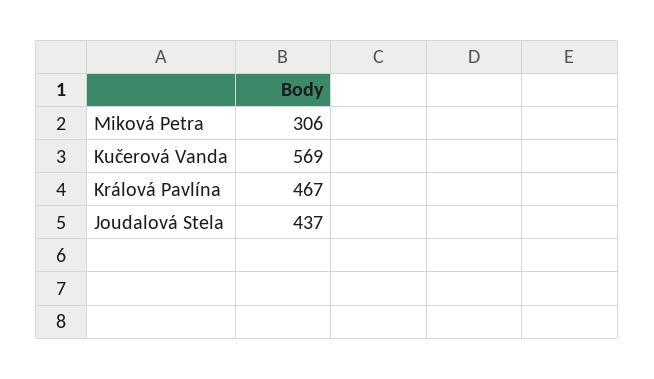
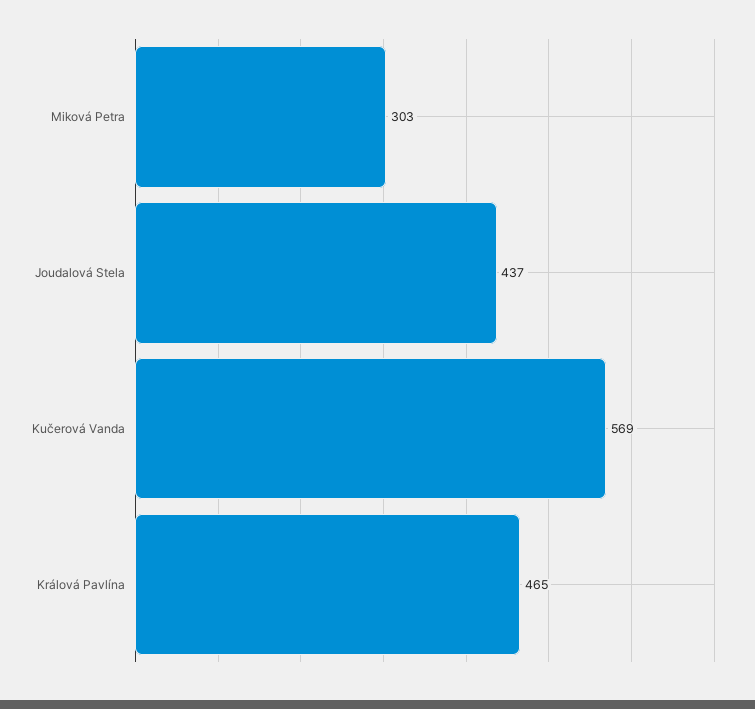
  {
-   "Miková Petra": 306,
+   "Miková Petra": 303,
    "Kučerová Vanda": 569,
-   "Králová Pavlína": 467,
+   "Králová Pavlína": 465,
    "Joudalová Stela": 437
  }

